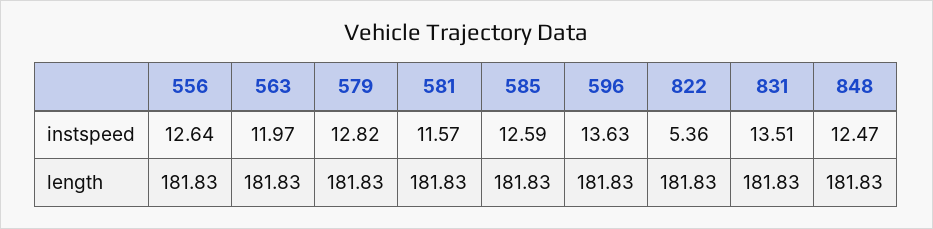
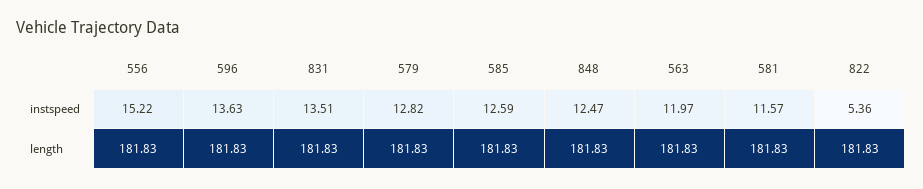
  {
    "556": {
-     "instspeed": 12.64,
+     "instspeed": 15.22,
      "length": 181.83
    },
    "563": {
      "instspeed": 11.97,
      "length": 181.83
    },
    "579": {
      "instspeed": 12.82,
      "length": 181.83
    },
    "581": {
      "instspeed": 11.57,
      "length": 181.83
    },
    "585": {
      "instspeed": 12.59,
      "length": 181.83
    },
    "596": {
      "instspeed": 13.63,
      "length": 181.83
    },
    "822": {
      "instspeed": 5.36,
      "length": 181.83
    },
    "831": {
      "instspeed": 13.51,
      "length": 181.83
    },
    "848": {
      "instspeed": 12.47,
      "length": 181.83
    }
  }

